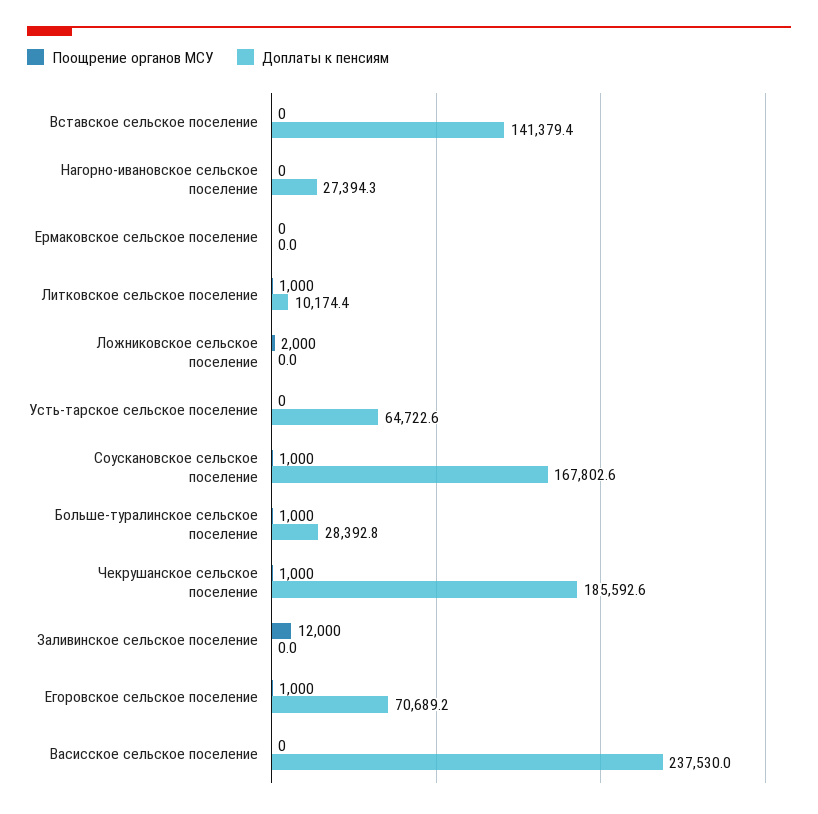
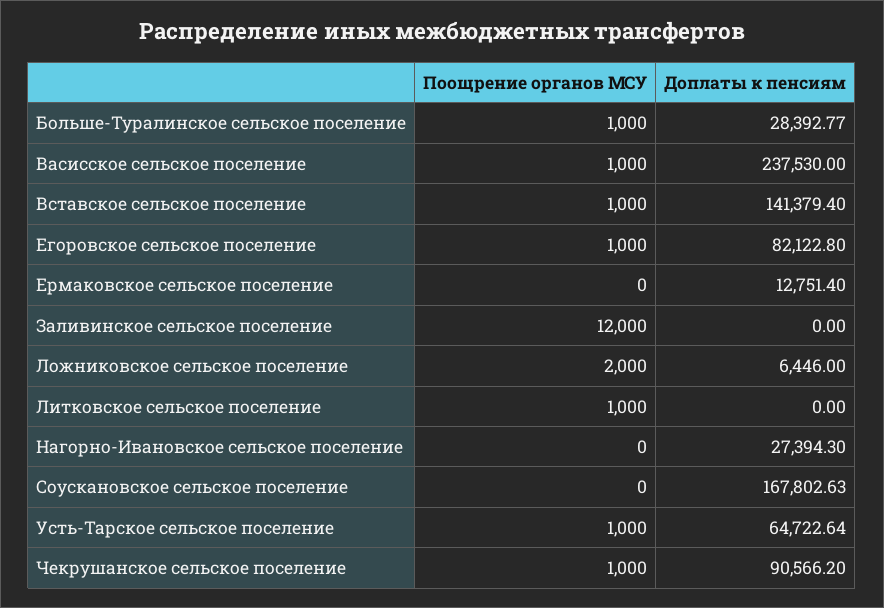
  {
    "Поощрение органов МСУ": {
-     "Вставское сельское поселение": 0,
+     "Вставское сельское поселение": 1000,
      "Нагорно-ивановское сельское поселение": 0,
      "Ермаковское сельское поселение": 0,
      "Литковское сельское поселение": 1000,
      "Ложниковское сельское поселение": 2000,
-     "Усть-тарское сельское поселение": 0,
+     "Усть-тарское сельское поселение": 1000,
-     "Соускановское сельское поселение": 1000,
+     "Соускановское сельское поселение": 0,
      "Больше-туралинское сельское поселение": 1000,
      "Чекрушанское сельское поселение": 1000,
      "Заливинское сельское поселение": 12000,
      "Егоровское сельское поселение": 1000,
-     "Васисское сельское поселение": 0
+     "Васисское сельское поселение": 1000
    },
    "Доплаты к пенсиям": {
      "Вставское сельское поселение": 141379.4,
      "Нагорно-ивановское сельское поселение": 27394.3,
-     "Ермаковское сельское поселение": 0,
+     "Ермаковское сельское поселение": 12751.4,
-     "Литковское сельское поселение": 10174.4,
+     "Литковское сельское поселение": 0,
-     "Ложниковское сельское поселение": 0,
+     "Ложниковское сельское поселение": 6446,
      "Усть-тарское сельское поселение": 64722.64,
      "Соускановское сельское поселение": 167802.63,
      "Больше-туралинское сельское поселение": 28392.77,
-     "Чекрушанское сельское поселение": 185592.6,
+     "Чекрушанское сельское поселение": 90566.2,
      "Заливинское сельское поселение": 0,
-     "Егоровское сельское поселение": 70689.2,
+     "Егоровское сельское поселение": 82122.8,
      "Васисское сельское поселение": 237530
    }
  }

